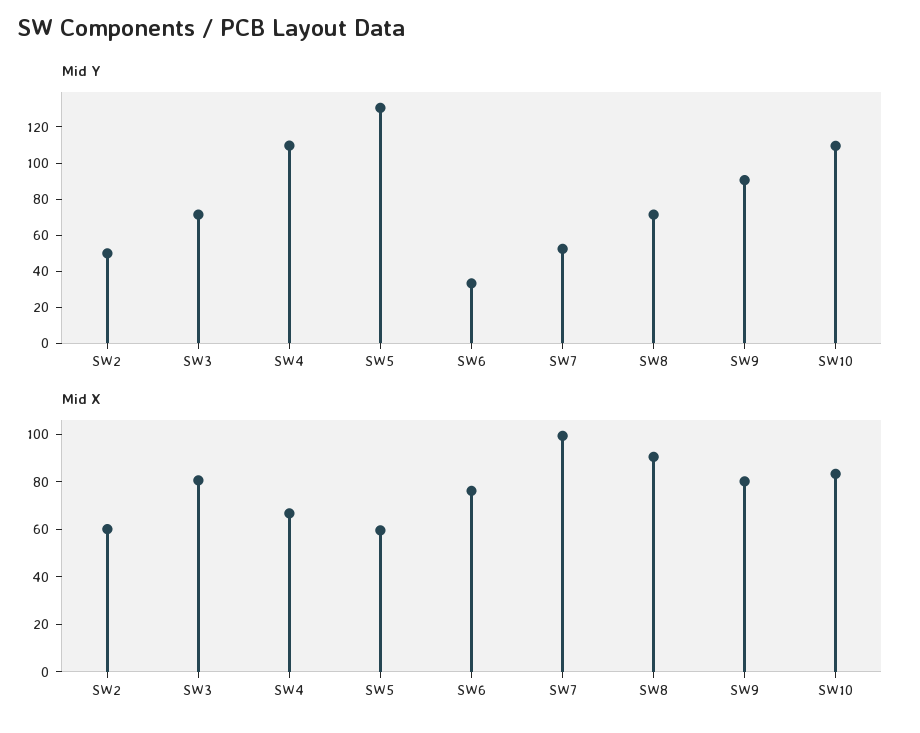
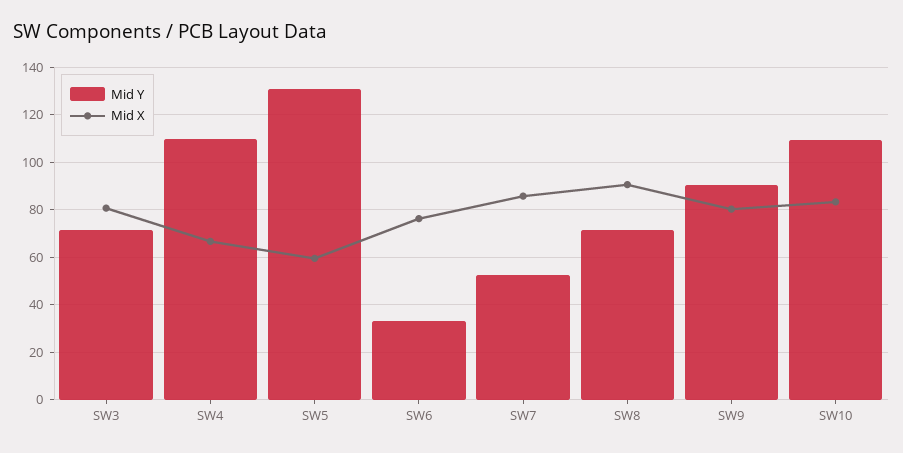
  {
    "Mid Y": {
-     "SW2": 50,
      "SW3": 70,
      "SW4": 110,
      "SW5": 130,
      "SW6": 35,
      "SW7": 50,
      "SW8": 70,
      "SW9": 90,
      "SW10": 110
    },
    "Mid X": {
-     "SW2": 60,
      "SW3": 80,
      "SW4": 65,
      "SW5": 60,
      "SW6": 75,
-     "SW7": 100,
+     "SW7": 85,
      "SW8": 90,
      "SW9": 80,
      "SW10": 85
    }
  }

